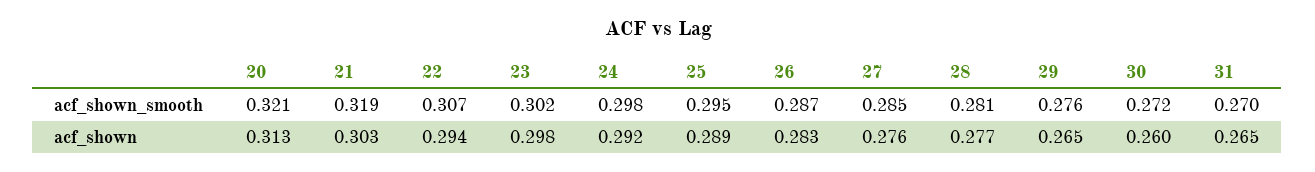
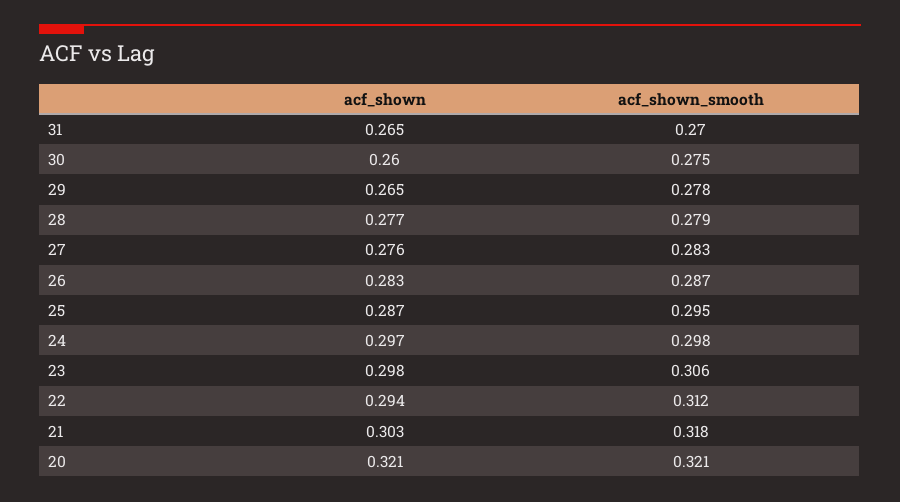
  {
    "20": {
      "acf_shown_smooth": 0.321,
-     "acf_shown": 0.313
+     "acf_shown": 0.321
    },
    "21": {
-     "acf_shown_smooth": 0.319,
+     "acf_shown_smooth": 0.318,
      "acf_shown": 0.303
    },
    "22": {
-     "acf_shown_smooth": 0.307,
+     "acf_shown_smooth": 0.312,
      "acf_shown": 0.294
    },
    "23": {
-     "acf_shown_smooth": 0.302,
+     "acf_shown_smooth": 0.306,
      "acf_shown": 0.298
    },
    "24": {
      "acf_shown_smooth": 0.298,
-     "acf_shown": 0.292
+     "acf_shown": 0.297
    },
    "25": {
      "acf_shown_smooth": 0.295,
-     "acf_shown": 0.289
+     "acf_shown": 0.287
    },
    "26": {
      "acf_shown_smooth": 0.287,
      "acf_shown": 0.283
    },
    "27": {
-     "acf_shown_smooth": 0.285,
+     "acf_shown_smooth": 0.283,
      "acf_shown": 0.276
    },
    "28": {
-     "acf_shown_smooth": 0.281,
+     "acf_shown_smooth": 0.279,
      "acf_shown": 0.277
    },
    "29": {
-     "acf_shown_smooth": 0.276,
+     "acf_shown_smooth": 0.278,
      "acf_shown": 0.265
    },
    "30": {
-     "acf_shown_smooth": 0.272,
+     "acf_shown_smooth": 0.275,
      "acf_shown": 0.26
    },
    "31": {
      "acf_shown_smooth": 0.27,
      "acf_shown": 0.265
    }
  }

